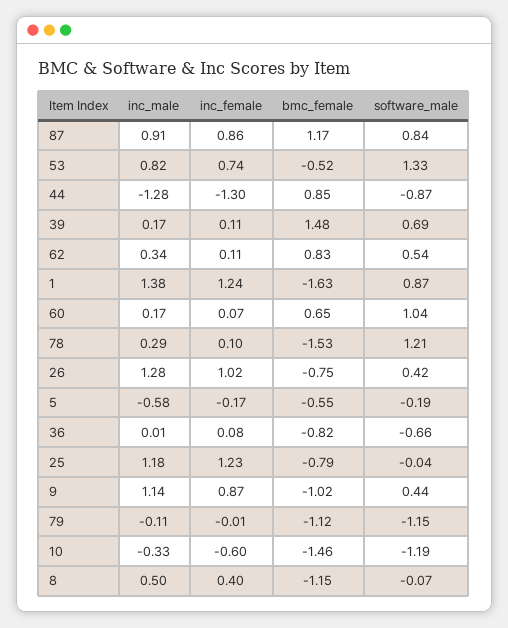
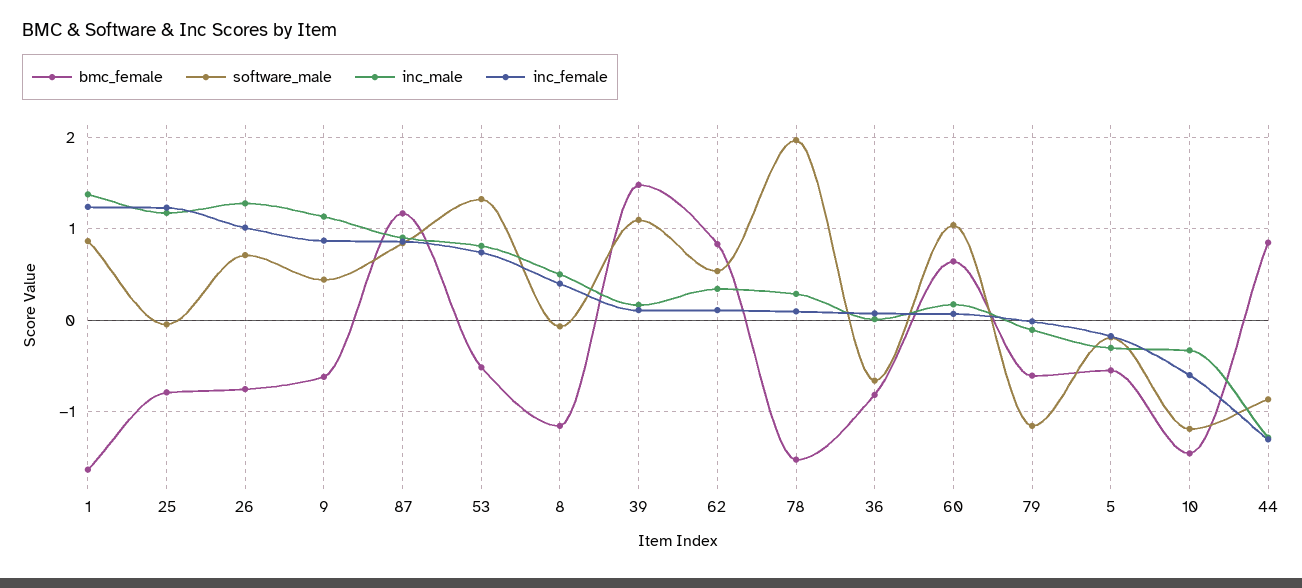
  {
    "inc_male": {
      "87": 0.91,
      "53": 0.82,
      "44": -1.28,
      "39": 0.17,
      "62": 0.34,
      "1": 1.38,
      "60": 0.17,
      "78": 0.29,
      "26": 1.28,
-     "5": -0.58,
+     "5": -0.3,
      "36": 0.01,
      "25": 1.18,
      "9": 1.14,
      "79": -0.11,
      "10": -0.33,
      "8": 0.5
    },
    "inc_female": {
      "87": 0.86,
      "53": 0.74,
      "44": -1.3,
      "39": 0.11,
      "62": 0.11,
      "1": 1.24,
      "60": 0.07,
      "78": 0.1,
      "26": 1.02,
      "5": -0.17,
      "36": 0.08,
      "25": 1.23,
      "9": 0.87,
      "79": -0.01,
      "10": -0.6,
      "8": 0.4
    },
    "bmc_female": {
      "87": 1.17,
      "53": -0.52,
      "44": 0.85,
      "39": 1.48,
      "62": 0.83,
      "1": -1.63,
      "60": 0.65,
      "78": -1.53,
      "26": -0.75,
      "5": -0.55,
      "36": -0.82,
      "25": -0.79,
-     "9": -1.02,
+     "9": -0.6,
-     "79": -1.12,
+     "79": -0.6,
      "10": -1.46,
      "8": -1.15
    },
    "software_male": {
      "87": 0.84,
      "53": 1.33,
      "44": -0.87,
-     "39": 0.69,
+     "39": 1.1,
      "62": 0.54,
      "1": 0.87,
      "60": 1.04,
-     "78": 1.21,
+     "78": 2,
-     "26": 0.42,
+     "26": 0.7,
      "5": -0.19,
      "36": -0.66,
      "25": -0.04,
      "9": 0.44,
      "79": -1.15,
      "10": -1.19,
      "8": -0.07
    }
  }

